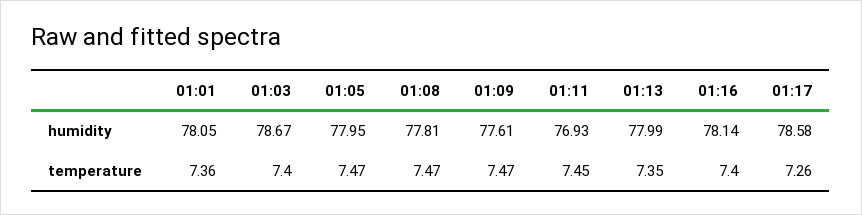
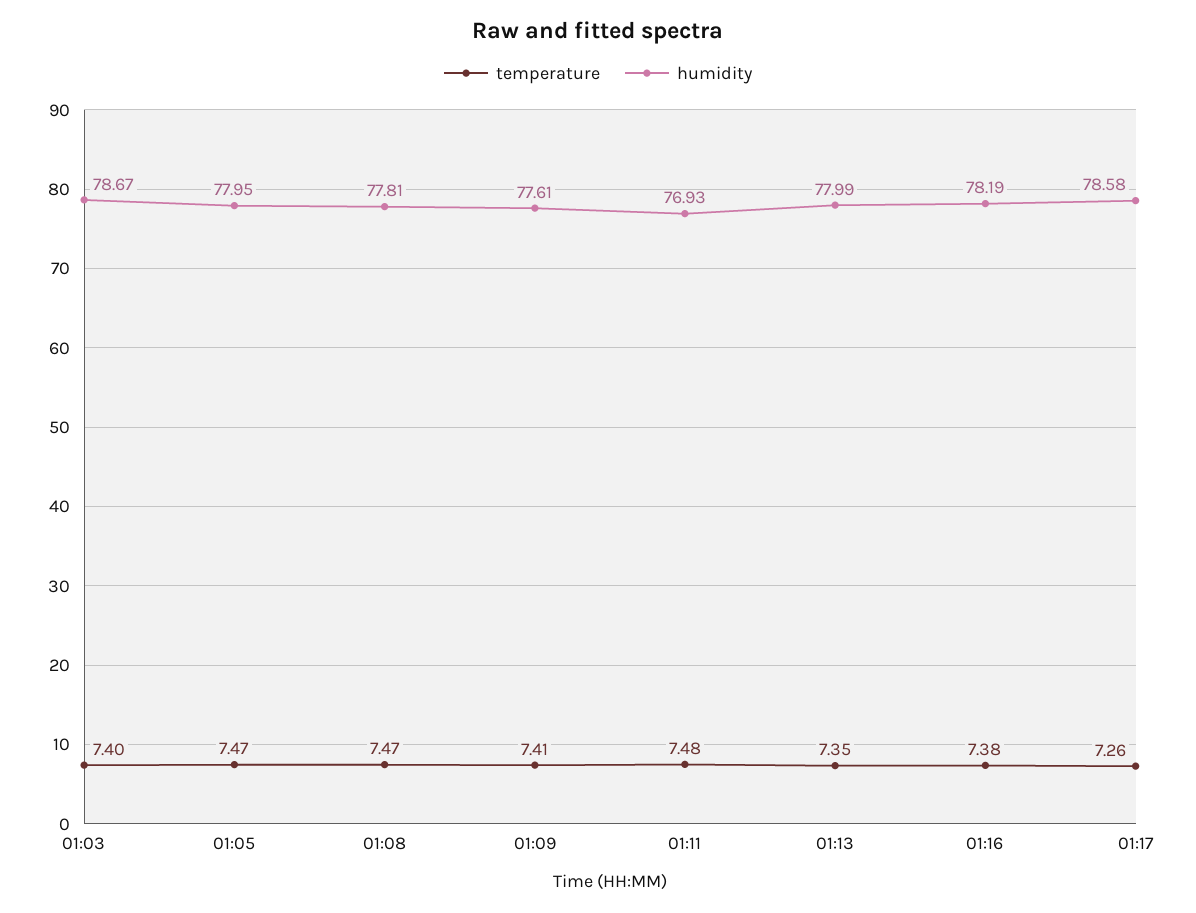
  {
    "humidity": {
-     "01:01": 78.05,
      "01:03": 78.67,
      "01:05": 77.95,
      "01:08": 77.81,
      "01:09": 77.61,
      "01:11": 76.93,
      "01:13": 77.99,
-     "01:16": 78.14,
+     "01:16": 78.19,
      "01:17": 78.58
    },
    "temperature": {
-     "01:01": 7.36,
      "01:03": 7.4,
      "01:05": 7.47,
      "01:08": 7.47,
-     "01:09": 7.47,
+     "01:09": 7.41,
-     "01:11": 7.45,
+     "01:11": 7.48,
      "01:13": 7.35,
-     "01:16": 7.4,
+     "01:16": 7.38,
      "01:17": 7.26
    }
  }

